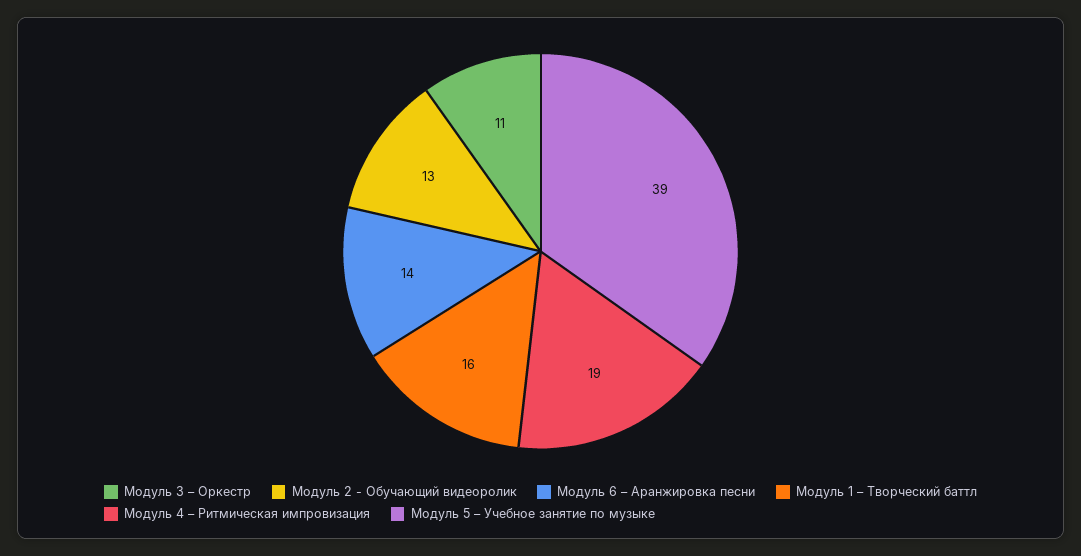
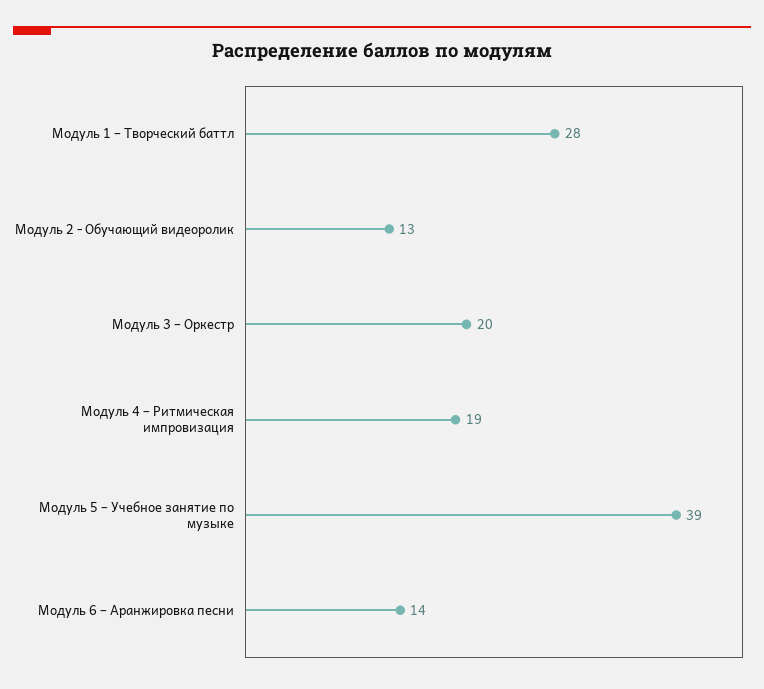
  {
-   "Модуль 3 – Оркестр": 11,
+   "Модуль 3 – Оркестр": 20,
    "Модуль 2 - Обучающий видеоролик": 13,
    "Модуль 6 – Аранжировка песни": 14,
-   "Модуль 1 – Творческий баттл": 16,
+   "Модуль 1 – Творческий баттл": 28,
    "Модуль 4 – Ритмическая импровизация": 19,
    "Модуль 5 – Учебное занятие по музыке": 39
  }

